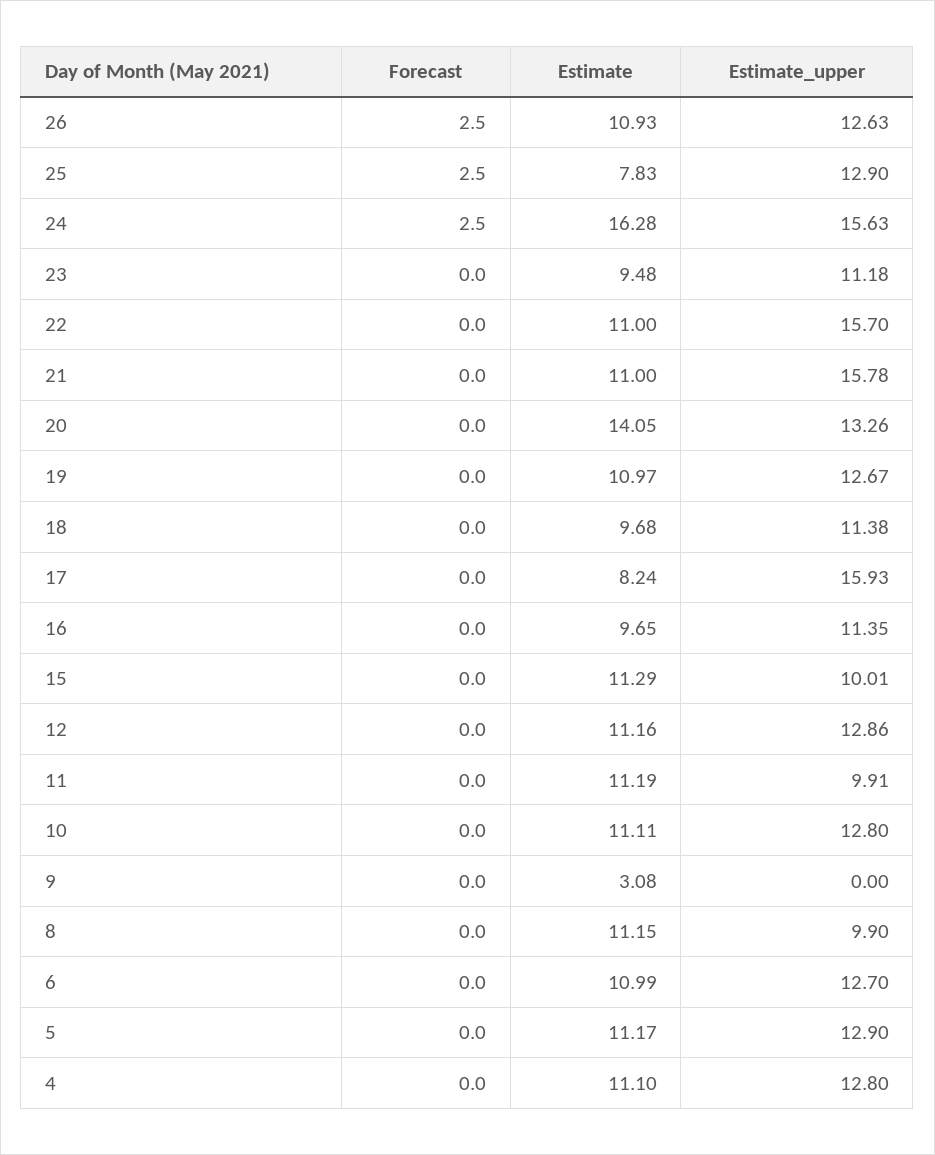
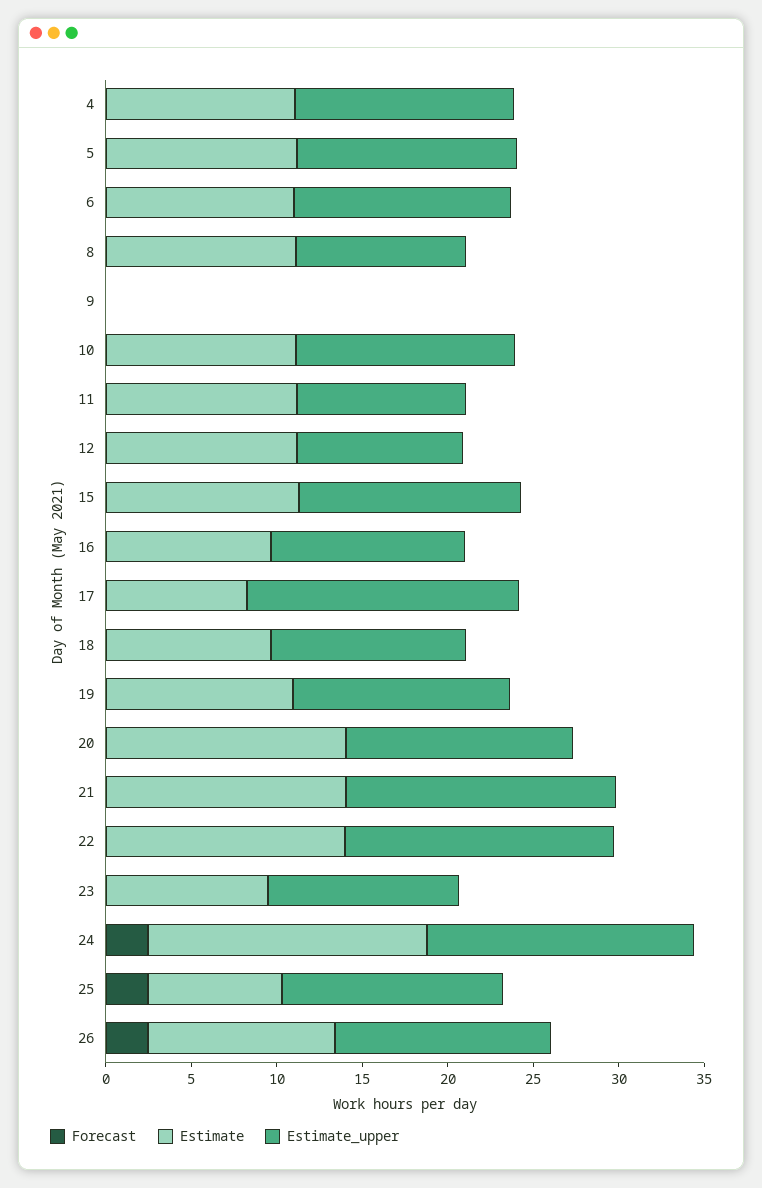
  {
    "Forecast": {
      "26": 2.5,
      "25": 2.5,
      "24": 2.5,
      "23": 0,
      "22": 0,
      "21": 0,
      "20": 0,
      "19": 0,
      "18": 0,
      "17": 0,
      "16": 0,
      "15": 0,
      "12": 0,
      "11": 0,
      "10": 0,
      "9": 0,
      "8": 0,
      "6": 0,
      "5": 0,
      "4": 0
    },
    "Estimate": {
      "26": 10.93,
      "25": 7.83,
      "24": 16.28,
      "23": 9.48,
-     "22": 11,
+     "22": 14,
-     "21": 11,
+     "21": 14,
      "20": 14.05,
      "19": 10.97,
      "18": 9.68,
      "17": 8.24,
      "16": 9.65,
      "15": 11.29,
      "12": 11.16,
      "11": 11.19,
      "10": 11.11,
-     "9": 3.08,
+     "9": 0,
      "8": 11.15,
      "6": 10.99,
      "5": 11.17,
      "4": 11.1
    },
    "Estimate_upper": {
      "26": 12.63,
      "25": 12.9,
      "24": 15.63,
      "23": 11.18,
      "22": 15.7,
      "21": 15.78,
      "20": 13.26,
      "19": 12.67,
      "18": 11.38,
      "17": 15.93,
      "16": 11.35,
-     "15": 10.01,
+     "15": 13,
-     "12": 12.86,
+     "12": 10,
      "11": 9.91,
      "10": 12.8,
      "9": 0,
      "8": 9.9,
      "6": 12.7,
      "5": 12.9,
      "4": 12.8
    }
  }

